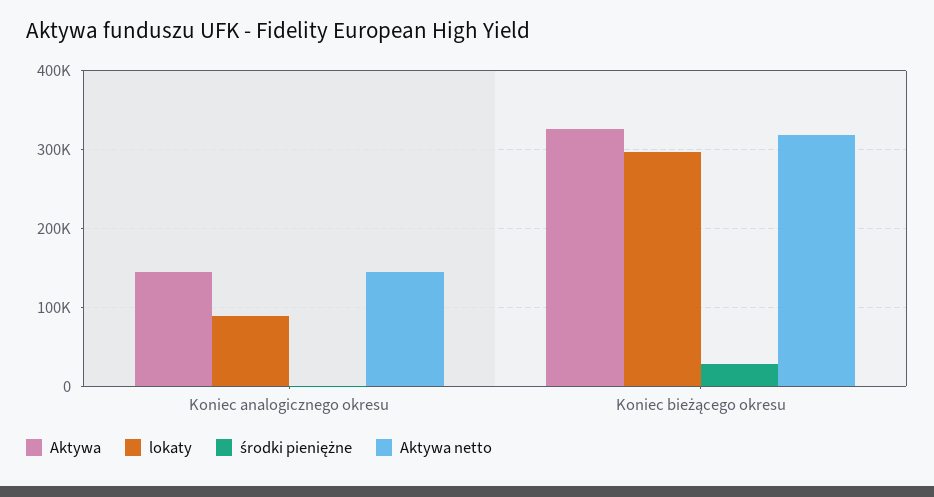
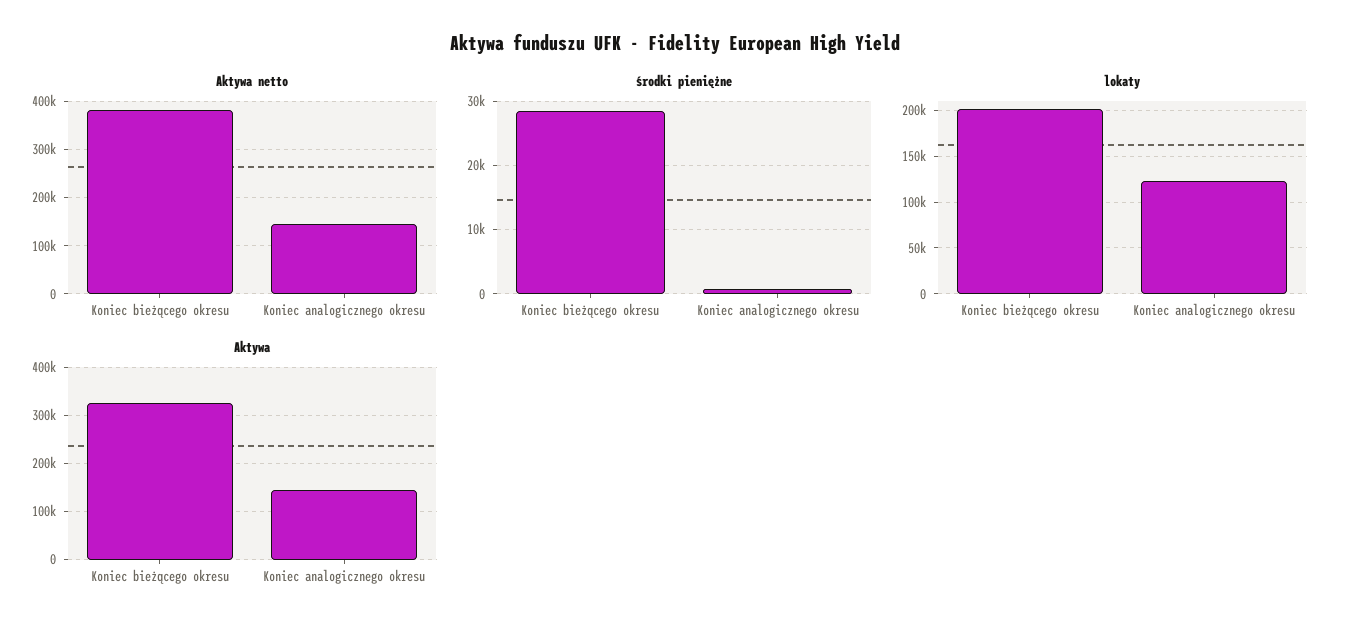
  {
    "Aktywa": {
      "Koniec analogicznego okresu": 140000,
      "Koniec bieżącego okresu": 330000
    },
    "lokaty": {
-     "Koniec analogicznego okresu": 90000,
+     "Koniec analogicznego okresu": 120000,
-     "Koniec bieżącego okresu": 300000
+     "Koniec bieżącego okresu": 200000
    },
    "środki pieniężne": {
      "Koniec analogicznego okresu": 1000,
      "Koniec bieżącego okresu": 29000
    },
    "Aktywa netto": {
      "Koniec analogicznego okresu": 140000,
-     "Koniec bieżącego okresu": 320000
+     "Koniec bieżącego okresu": 380000
    }
  }

